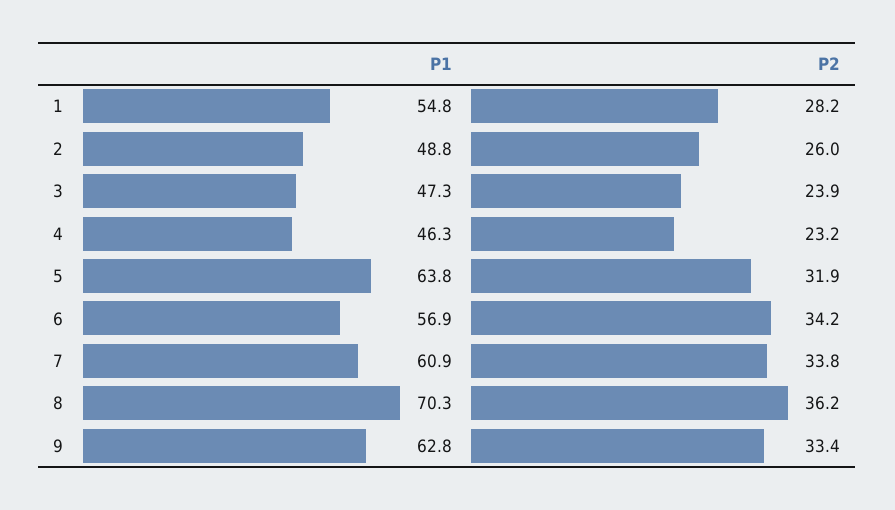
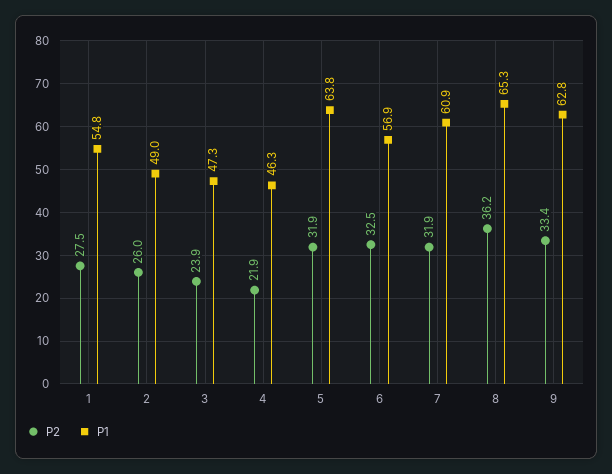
  {
    "P1": {
      "1": 54.8,
-     "2": 48.8,
+     "2": 49,
      "3": 47.3,
      "4": 46.3,
      "5": 63.8,
      "6": 56.9,
      "7": 60.9,
-     "8": 70.3,
+     "8": 65.3,
      "9": 62.8
    },
    "P2": {
-     "1": 28.2,
+     "1": 27.5,
      "2": 26,
      "3": 23.9,
-     "4": 23.2,
+     "4": 21.9,
      "5": 31.9,
-     "6": 34.2,
+     "6": 32.5,
-     "7": 33.8,
+     "7": 31.9,
      "8": 36.2,
      "9": 33.4
    }
  }

